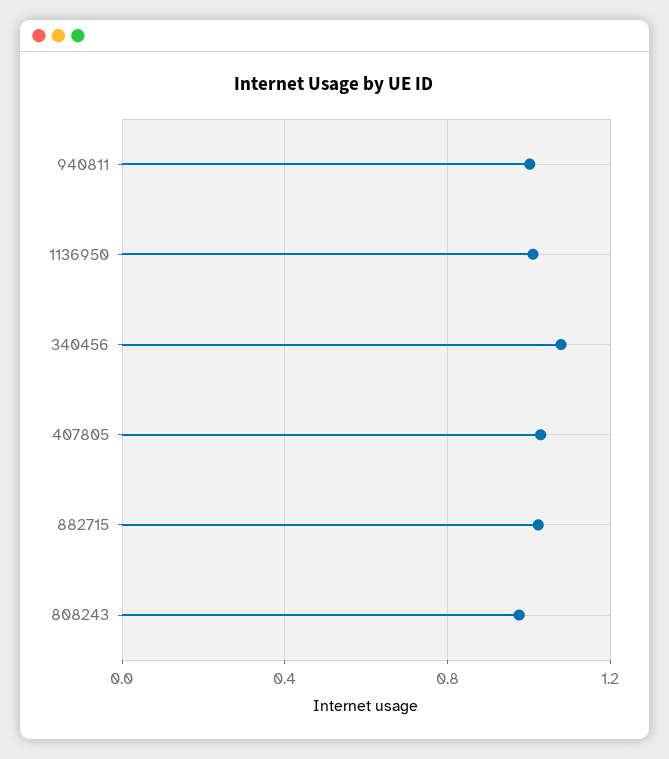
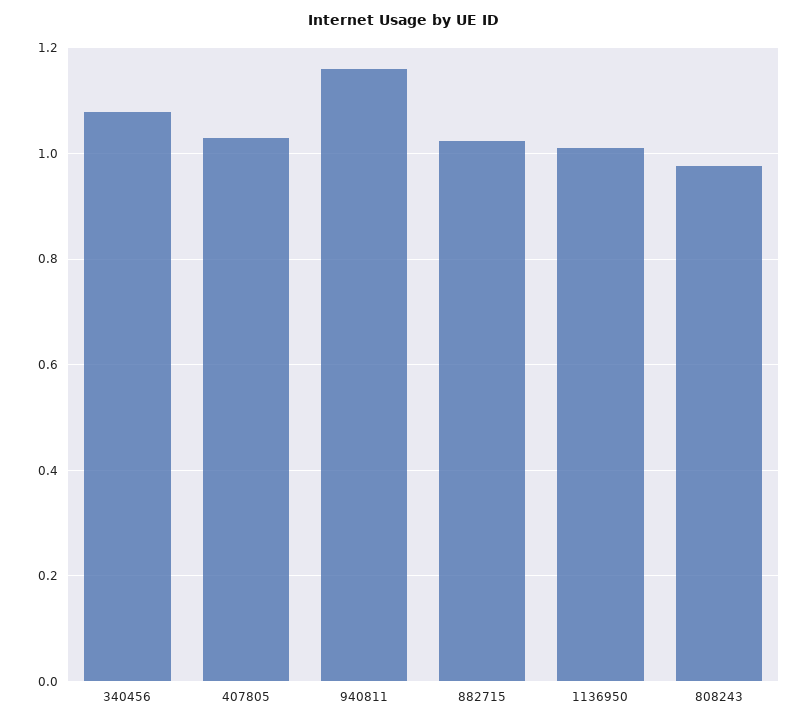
  {
-   "940811": 1,
+   "940811": 1.16,
    "1136950": 1.02,
    "340456": 1.08,
    "407805": 1.02,
    "882715": 1.02,
    "808243": 0.98
  }

